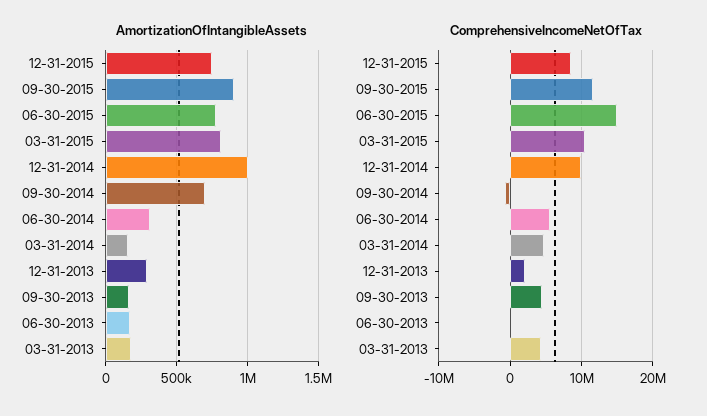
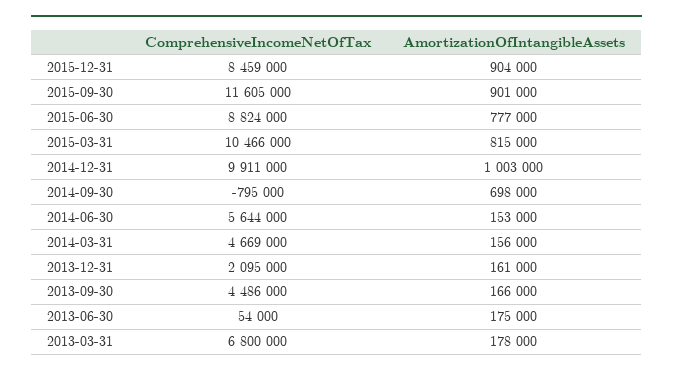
  {
    "AmortizationOfIntangibleAssets": {
-     "12-31-2015": 750000,
+     "12-31-2015": 904000,
      "09-30-2015": 901000,
      "06-30-2015": 777000,
      "03-31-2015": 815000,
      "12-31-2014": 1003000,
      "09-30-2014": 698000,
-     "06-30-2014": 300000,
+     "06-30-2014": 153000,
      "03-31-2014": 156000,
-     "12-31-2013": 300000,
+     "12-31-2013": 161000,
      "09-30-2013": 166000,
      "06-30-2013": 175000,
      "03-31-2013": 178000
    },
    "ComprehensiveIncomeNetOfTax": {
      "12-31-2015": 8459000,
      "09-30-2015": 11605000,
-     "06-30-2015": 15000000,
+     "06-30-2015": 8824000,
      "03-31-2015": 10466000,
      "12-31-2014": 9911000,
      "09-30-2014": -795000,
      "06-30-2014": 5644000,
      "03-31-2014": 4669000,
      "12-31-2013": 2095000,
      "09-30-2013": 4486000,
      "06-30-2013": 54000,
-     "03-31-2013": 4000000
+     "03-31-2013": 6800000
    }
  }

